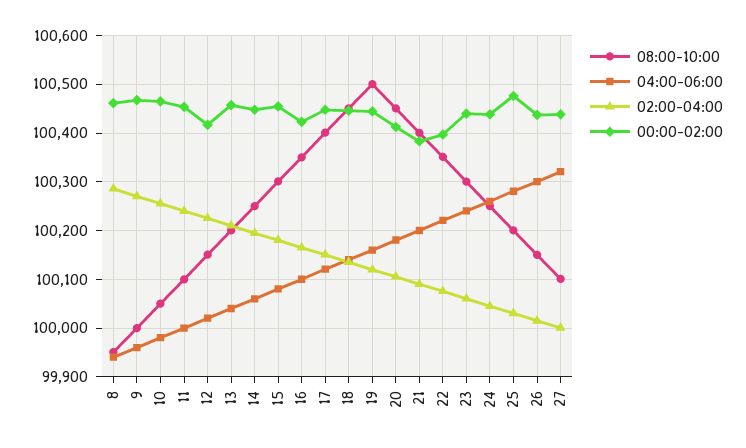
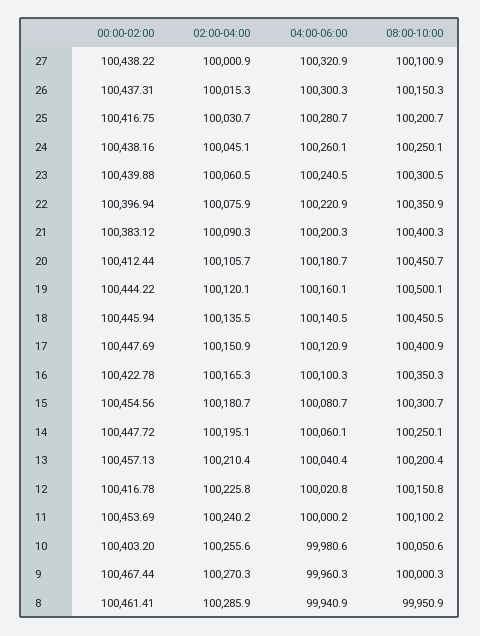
  {
    "08:00-10:00": {
      "8": 99950.9,
      "9": 100000.3,
      "10": 100050.6,
      "11": 100100.2,
      "12": 100150.8,
      "13": 100200.4,
      "14": 100250.1,
      "15": 100300.7,
      "16": 100350.3,
      "17": 100400.9,
      "18": 100450.5,
      "19": 100500.1,
      "20": 100450.7,
      "21": 100400.3,
      "22": 100350.9,
      "23": 100300.5,
      "24": 100250.1,
      "25": 100200.7,
      "26": 100150.3,
      "27": 100100.9
    },
    "04:00-06:00": {
      "8": 99940.9,
      "9": 99960.3,
      "10": 99980.6,
      "11": 100000.2,
      "12": 100020.8,
      "13": 100040.4,
      "14": 100060.1,
      "15": 100080.7,
      "16": 100100.3,
      "17": 100120.9,
      "18": 100140.5,
      "19": 100160.1,
      "20": 100180.7,
      "21": 100200.3,
      "22": 100220.9,
      "23": 100240.5,
      "24": 100260.1,
      "25": 100280.7,
      "26": 100300.3,
      "27": 100320.9
    },
    "02:00-04:00": {
      "8": 100285.9,
      "9": 100270.3,
      "10": 100255.6,
      "11": 100240.2,
      "12": 100225.8,
      "13": 100210.4,
      "14": 100195.1,
      "15": 100180.7,
      "16": 100165.3,
      "17": 100150.9,
      "18": 100135.5,
      "19": 100120.1,
      "20": 100105.7,
      "21": 100090.3,
      "22": 100075.9,
      "23": 100060.5,
      "24": 100045.1,
      "25": 100030.7,
      "26": 100015.3,
      "27": 100000.9
    },
    "00:00-02:00": {
      "8": 100461.41,
      "9": 100467.44,
-     "10": 100460,
+     "10": 100403.2,
      "11": 100453.69,
      "12": 100416.78,
      "13": 100457.13,
      "14": 100447.72,
      "15": 100454.56,
      "16": 100422.78,
      "17": 100447.69,
      "18": 100445.94,
      "19": 100444.22,
      "20": 100412.44,
      "21": 100383.12,
      "22": 100396.94,
      "23": 100439.88,
      "24": 100438.16,
-     "25": 100480,
+     "25": 100416.75,
      "26": 100437.31,
      "27": 100438.22
    }
  }

